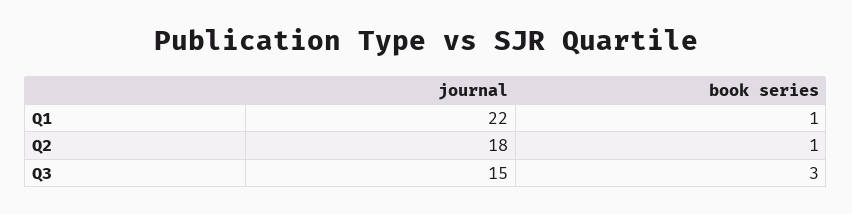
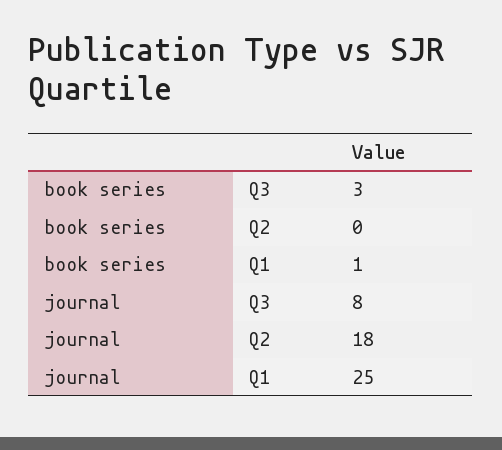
  {
    "journal": {
-     "Q1": 22,
+     "Q1": 25,
      "Q2": 18,
-     "Q3": 15
+     "Q3": 8
    },
    "book series": {
      "Q1": 1,
-     "Q2": 1,
+     "Q2": 0,
      "Q3": 3
    }
  }

